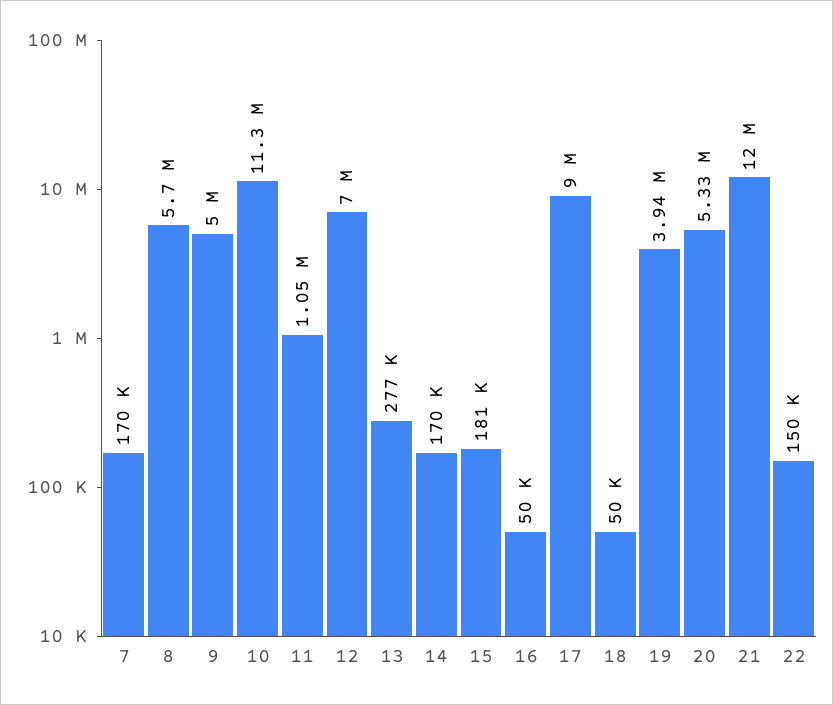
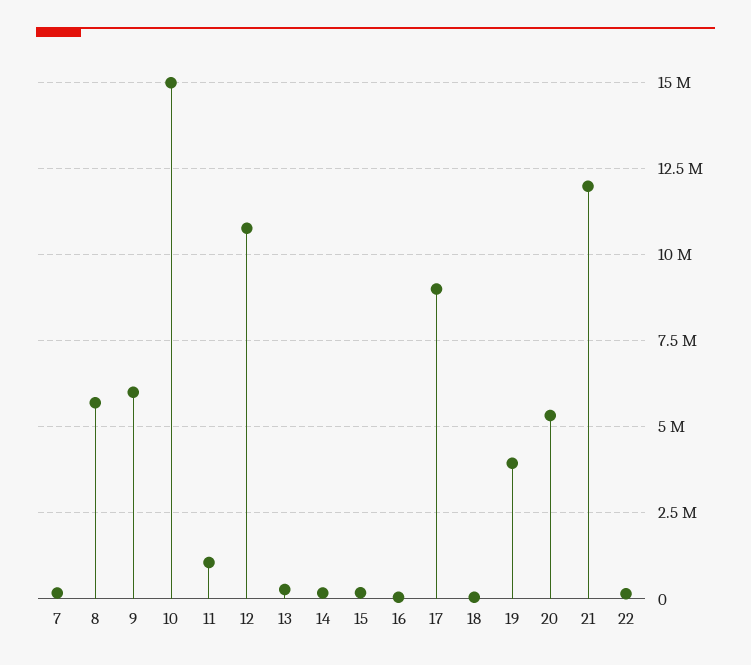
  {
    "7": 170000,
    "8": 5700000,
-   "9": 5000000,
+   "9": 6000000,
-   "10": 11300000,
+   "10": 15000000,
    "11": 1050000,
-   "12": 7000000,
+   "12": 10750000,
    "13": 277000,
    "14": 170000,
    "15": 181000,
    "16": 50000,
    "17": 9000000,
    "18": 50000,
    "19": 3940000,
    "20": 5330000,
    "21": 12000000,
    "22": 150000
  }

